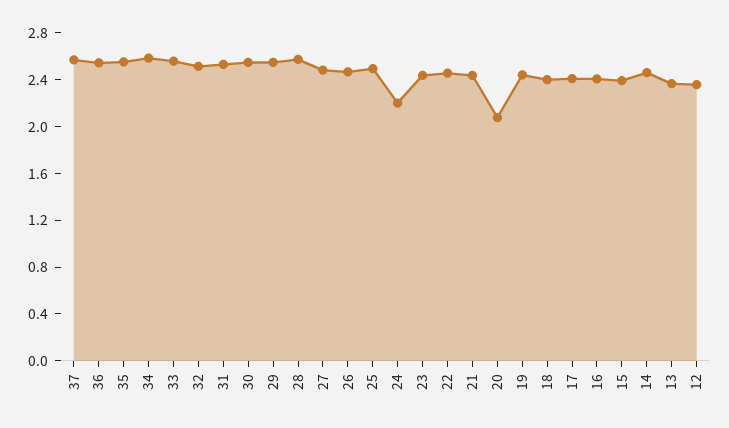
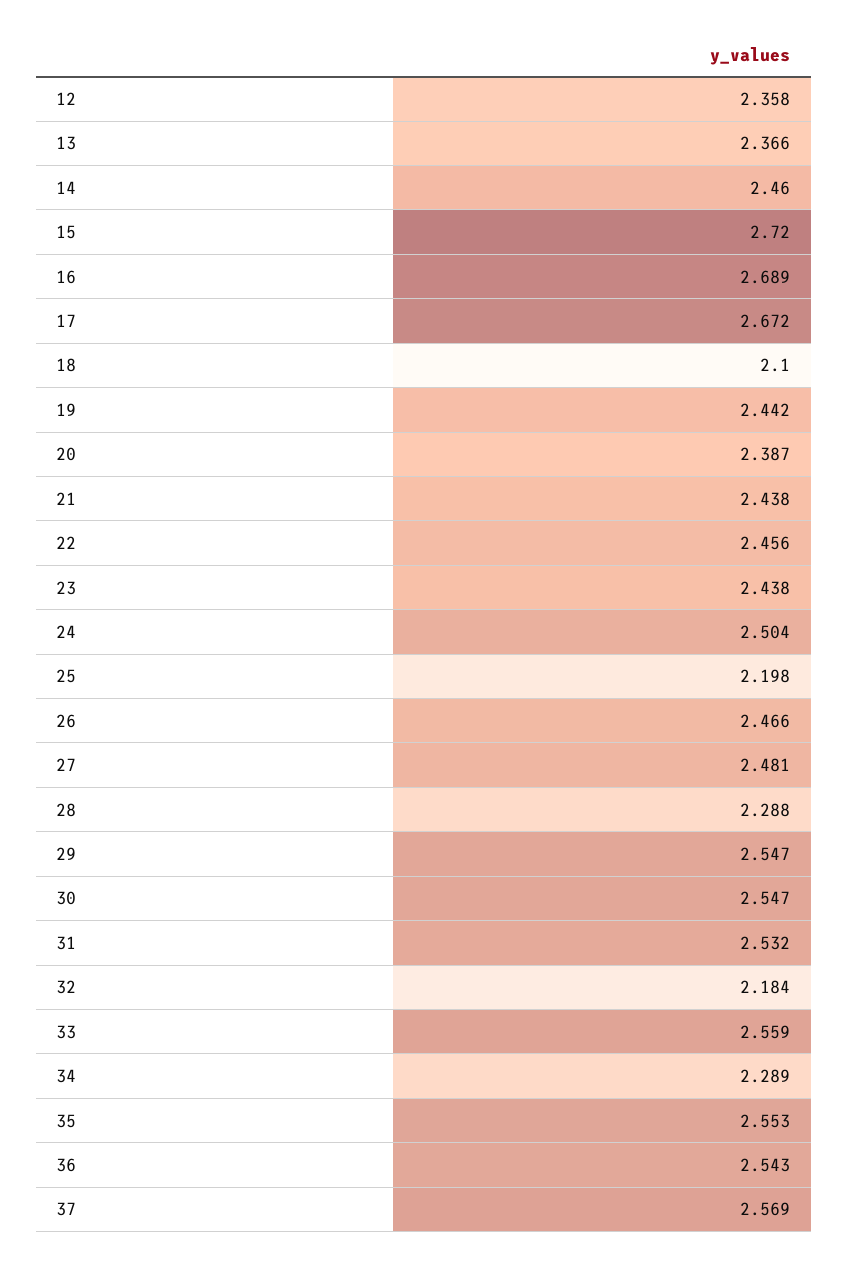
  {
    "37": 2.569,
    "36": 2.543,
    "35": 2.553,
-   "34": 2.6,
+   "34": 2.289,
    "33": 2.559,
-   "32": 2.5,
+   "32": 2.184,
    "31": 2.532,
    "30": 2.547,
    "29": 2.547,
-   "28": 2.6,
+   "28": 2.288,
    "27": 2.481,
    "26": 2.466,
-   "25": 2.5,
+   "25": 2.198,
-   "24": 2.2,
+   "24": 2.504,
    "23": 2.438,
    "22": 2.456,
    "21": 2.438,
-   "20": 2.1,
+   "20": 2.387,
    "19": 2.442,
-   "18": 2.4,
+   "18": 2.1,
-   "17": 2.4,
+   "17": 2.672,
-   "16": 2.4,
+   "16": 2.689,
-   "15": 2.4,
+   "15": 2.72,
    "14": 2.46,
    "13": 2.366,
    "12": 2.358
  }

